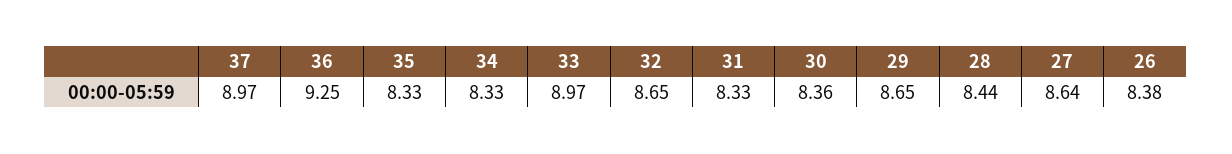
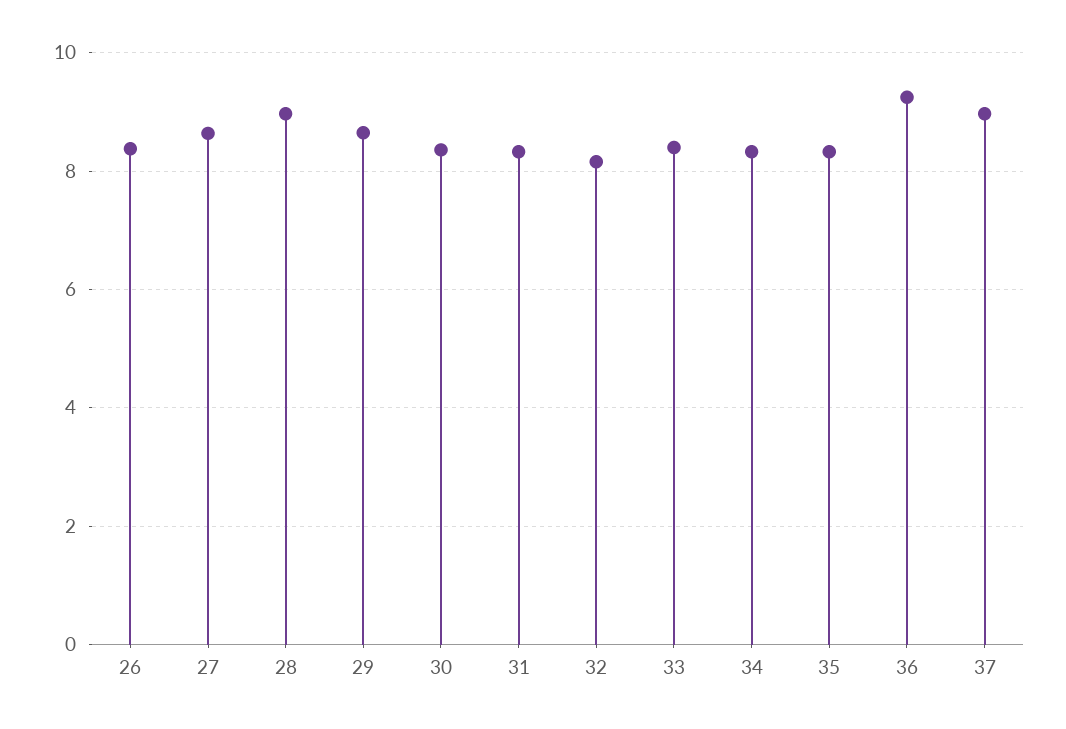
  {
    "37": 8.97,
    "36": 9.25,
    "35": 8.33,
    "34": 8.33,
-   "33": 8.97,
+   "33": 8.4,
-   "32": 8.65,
+   "32": 8.2,
    "31": 8.33,
    "30": 8.36,
    "29": 8.65,
-   "28": 8.44,
+   "28": 9,
    "27": 8.64,
    "26": 8.38
  }

